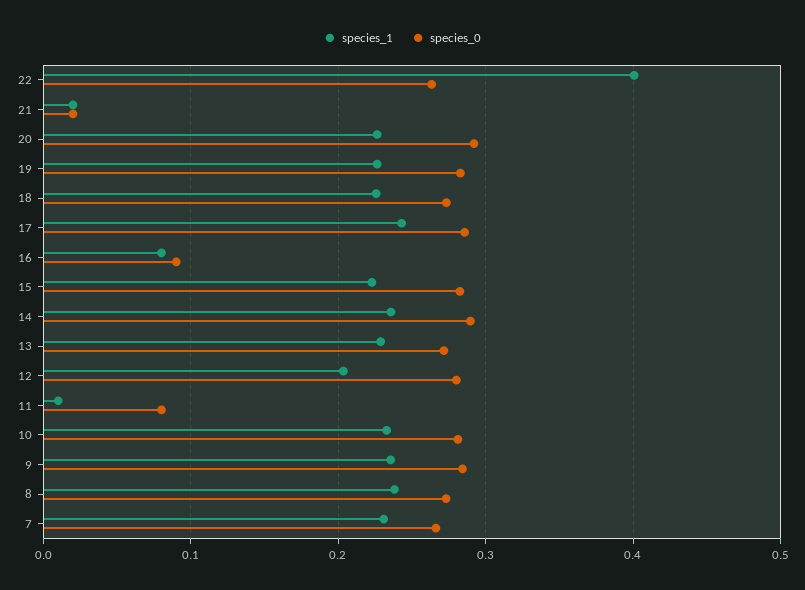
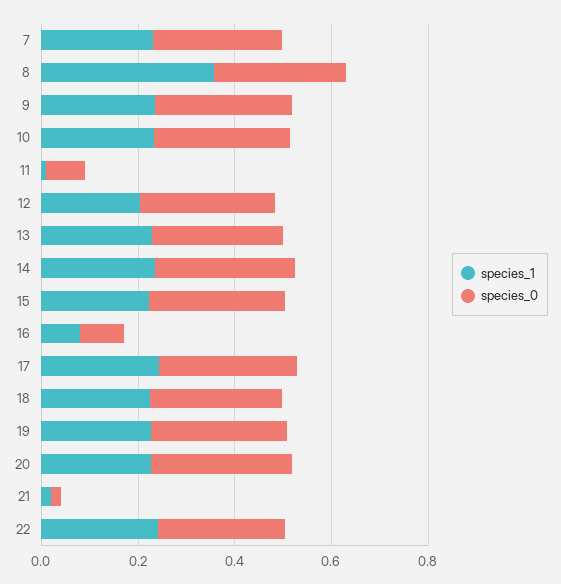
  {
    "species_1": {
-     "22": 0.4,
+     "22": 0.25,
      "21": 0.02,
      "20": 0.23,
      "19": 0.23,
      "18": 0.23,
      "17": 0.24,
      "16": 0.08,
      "15": 0.22,
      "14": 0.24,
      "13": 0.23,
      "12": 0.2,
      "11": 0.01,
      "10": 0.23,
      "9": 0.24,
-     "8": 0.24,
+     "8": 0.35,
      "7": 0.23
    },
    "species_0": {
      "22": 0.26,
      "21": 0.02,
      "20": 0.29,
      "19": 0.28,
      "18": 0.27,
      "17": 0.29,
      "16": 0.09,
      "15": 0.28,
      "14": 0.29,
      "13": 0.27,
      "12": 0.28,
      "11": 0.08,
      "10": 0.28,
      "9": 0.28,
      "8": 0.27,
      "7": 0.27
    }
  }

